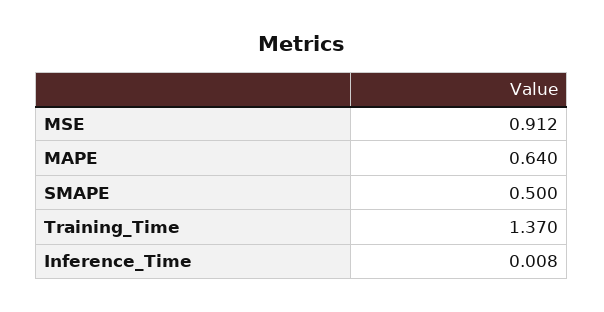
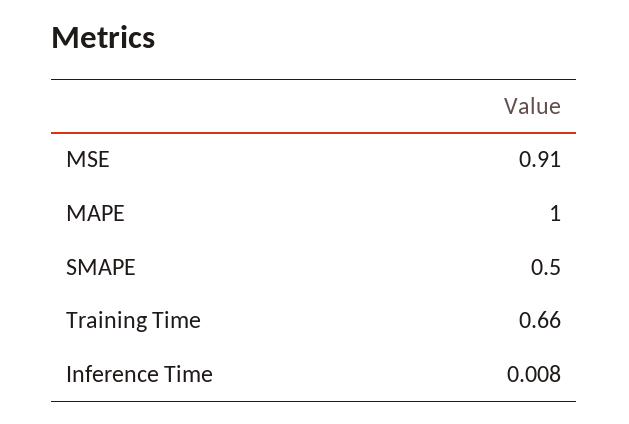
  {
-   "MSE": 0.912,
+   "MSE": 0.91,
-   "MAPE": 0.64,
+   "MAPE": 1,
    "SMAPE": 0.5,
-   "Training_Time": 1.37,
+   "Training_Time": 0.66,
    "Inference_Time": 0.008
  }

